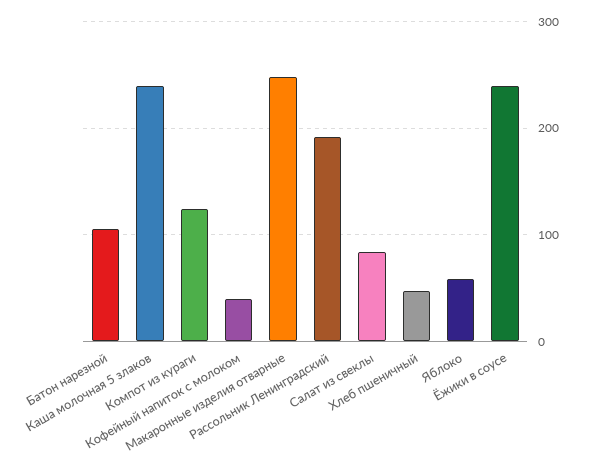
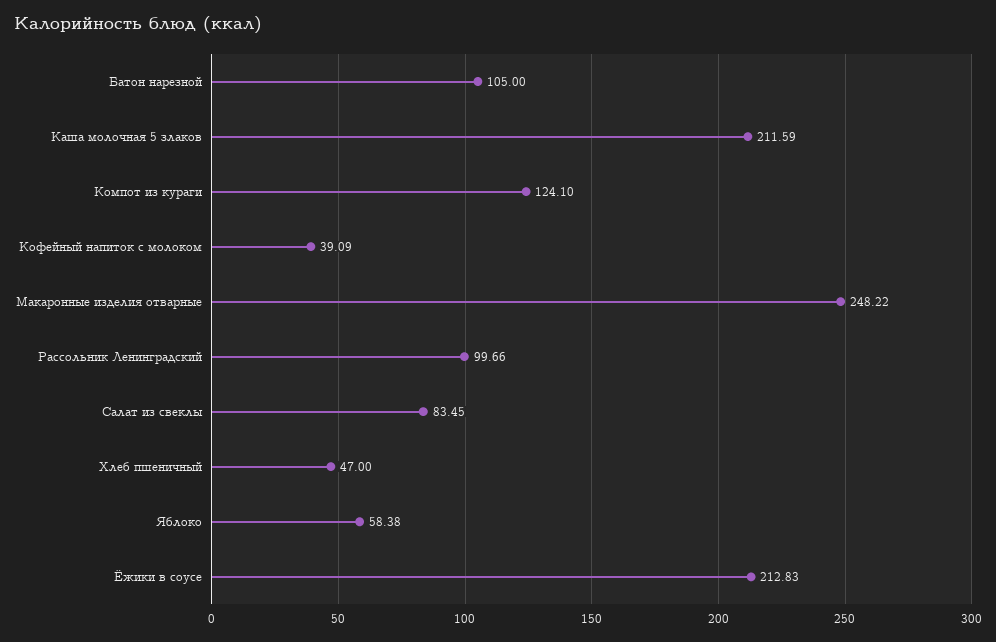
  {
    "Батон нарезной": 105,
-   "Каша молочная 5 злаков": 240,
+   "Каша молочная 5 злаков": 211.59,
    "Компот из кураги": 124.1,
    "Кофейный напиток с молоком": 39.09,
    "Макаронные изделия отварные": 248.22,
-   "Рассольник Ленинградский": 190,
+   "Рассольник Ленинградский": 99.66,
    "Салат из свеклы": 83.45,
    "Хлеб пшеничный": 47,
    "Яблоко": 58.38,
-   "Ёжики в соусе": 240
+   "Ёжики в соусе": 212.83
  }

